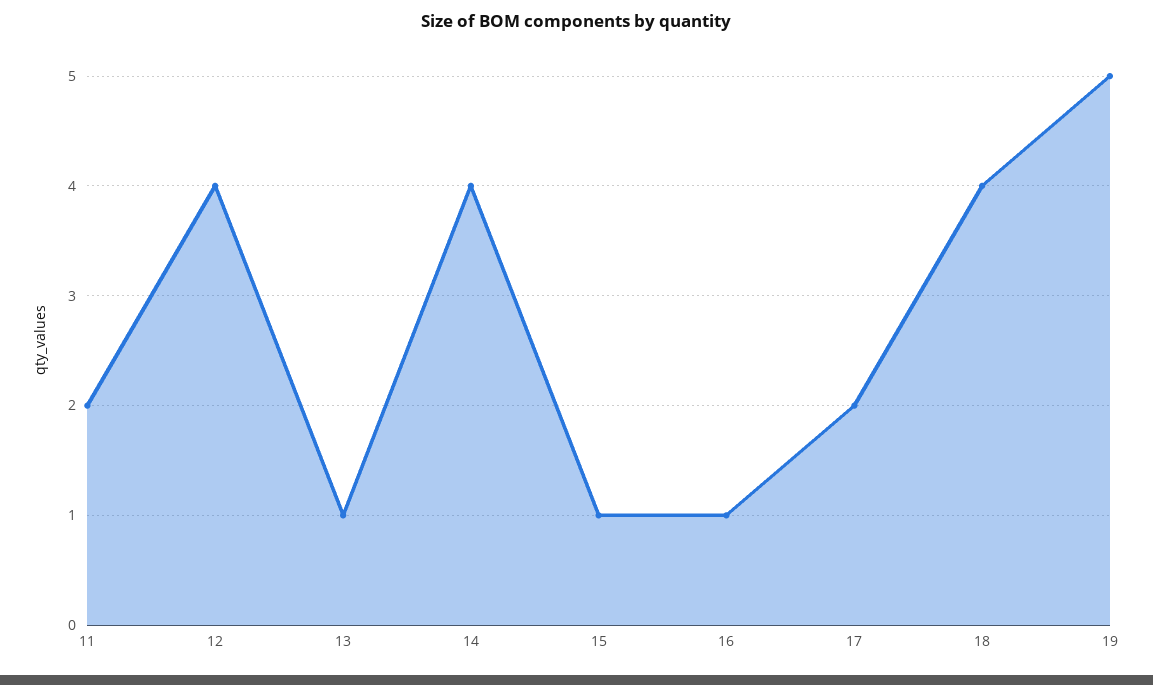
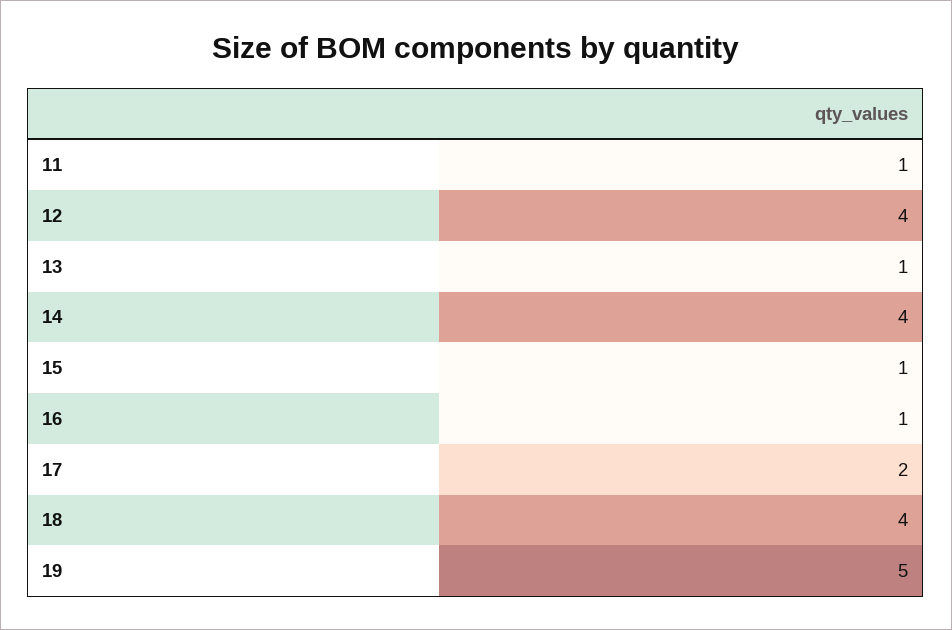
  {
-   "11": 2,
+   "11": 1,
    "12": 4,
    "13": 1,
    "14": 4,
    "15": 1,
    "16": 1,
    "17": 2,
    "18": 4,
    "19": 5
  }

